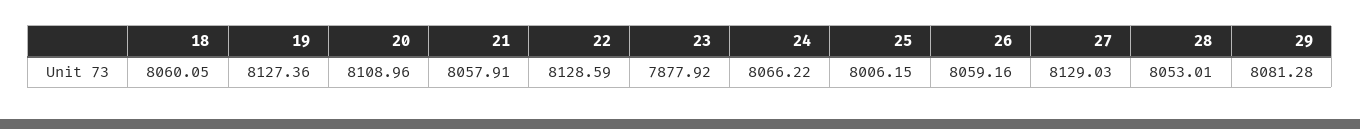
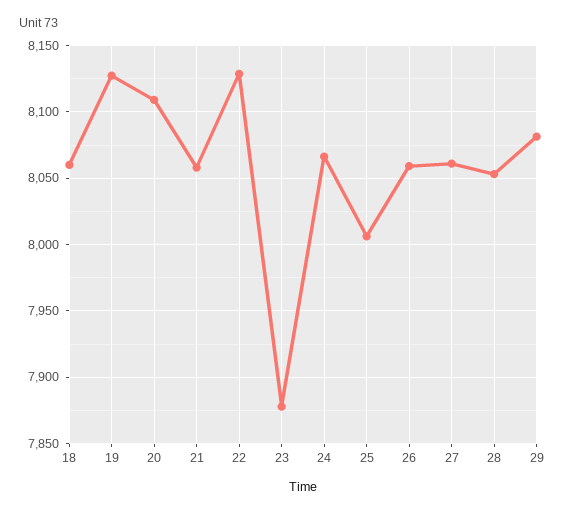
  {
    "18": 8060.05,
    "19": 8127.36,
    "20": 8108.96,
    "21": 8057.91,
    "22": 8128.59,
    "23": 7877.92,
    "24": 8066.22,
    "25": 8006.15,
    "26": 8059.16,
-   "27": 8129.03,
+   "27": 8060,
    "28": 8053.01,
    "29": 8081.28
  }

